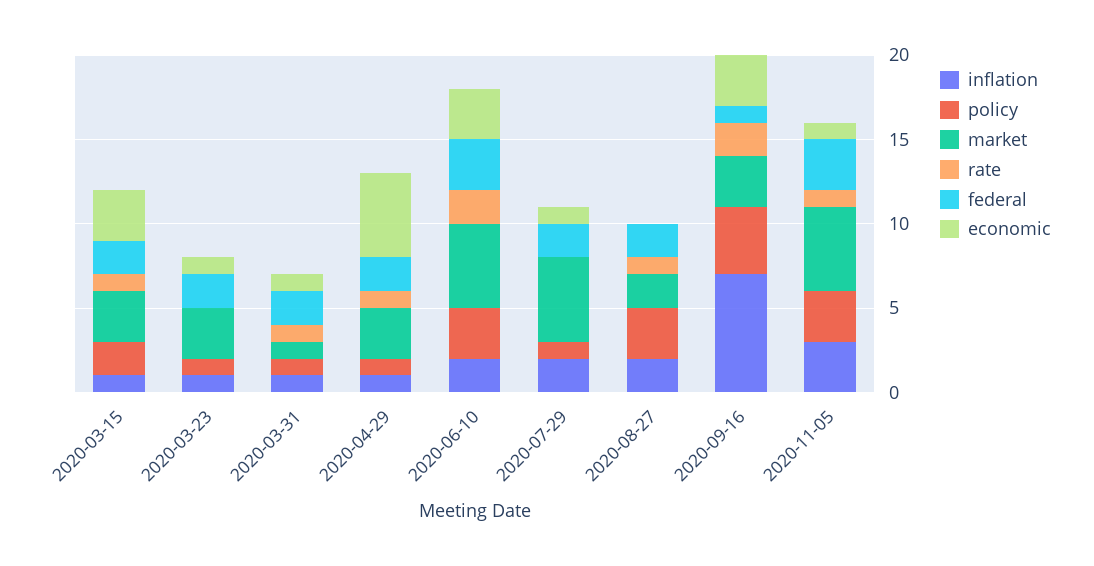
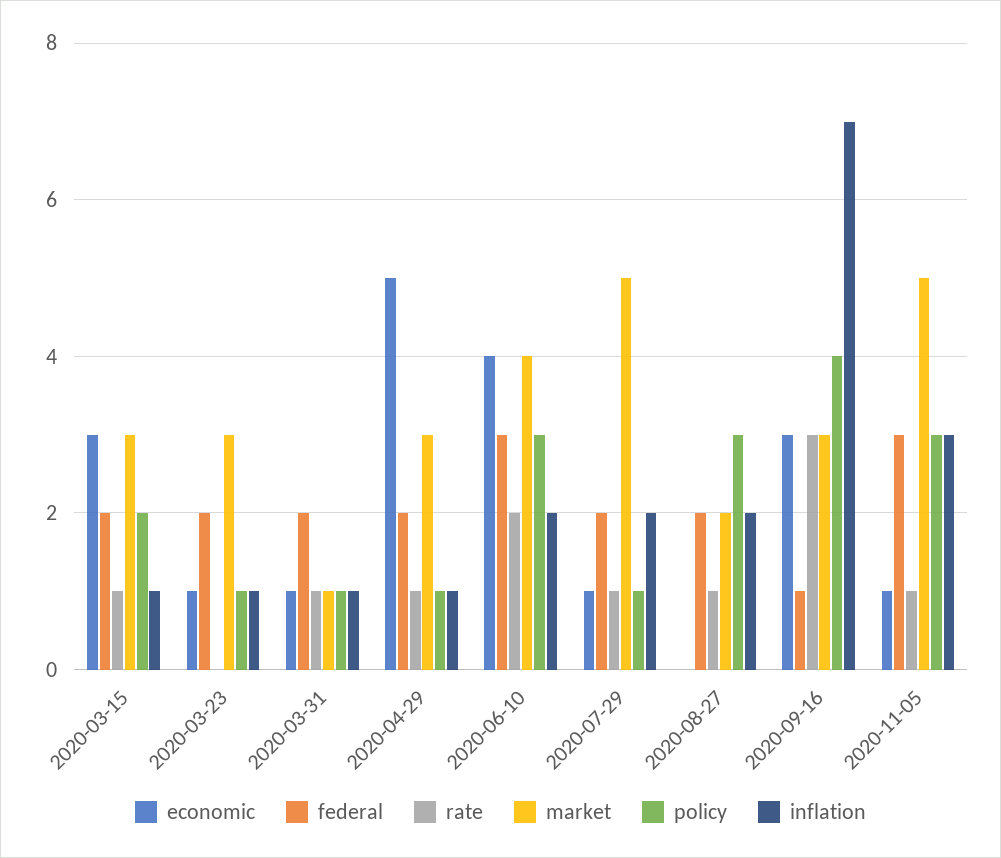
  {
    "inflation": {
      "2020-03-15": 1,
      "2020-03-23": 1,
      "2020-03-31": 1,
      "2020-04-29": 1,
      "2020-06-10": 2,
      "2020-07-29": 2,
      "2020-08-27": 2,
      "2020-09-16": 7,
      "2020-11-05": 3
    },
    "policy": {
      "2020-03-15": 2,
      "2020-03-23": 1,
      "2020-03-31": 1,
      "2020-04-29": 1,
      "2020-06-10": 3,
      "2020-07-29": 1,
      "2020-08-27": 3,
      "2020-09-16": 4,
      "2020-11-05": 3
    },
    "market": {
      "2020-03-15": 3,
      "2020-03-23": 3,
      "2020-03-31": 1,
      "2020-04-29": 3,
-     "2020-06-10": 5,
+     "2020-06-10": 4,
      "2020-07-29": 5,
      "2020-08-27": 2,
      "2020-09-16": 3,
      "2020-11-05": 5
    },
    "rate": {
      "2020-03-15": 1,
      "2020-03-23": 0,
      "2020-03-31": 1,
      "2020-04-29": 1,
      "2020-06-10": 2,
-     "2020-07-29": 0,
+     "2020-07-29": 1,
      "2020-08-27": 1,
-     "2020-09-16": 2,
+     "2020-09-16": 3,
      "2020-11-05": 1
    },
    "federal": {
      "2020-03-15": 2,
      "2020-03-23": 2,
      "2020-03-31": 2,
      "2020-04-29": 2,
      "2020-06-10": 3,
      "2020-07-29": 2,
      "2020-08-27": 2,
      "2020-09-16": 1,
      "2020-11-05": 3
    },
    "economic": {
      "2020-03-15": 3,
      "2020-03-23": 1,
      "2020-03-31": 1,
      "2020-04-29": 5,
-     "2020-06-10": 3,
+     "2020-06-10": 4,
      "2020-07-29": 1,
      "2020-08-27": 0,
      "2020-09-16": 3,
      "2020-11-05": 1
    }
  }

